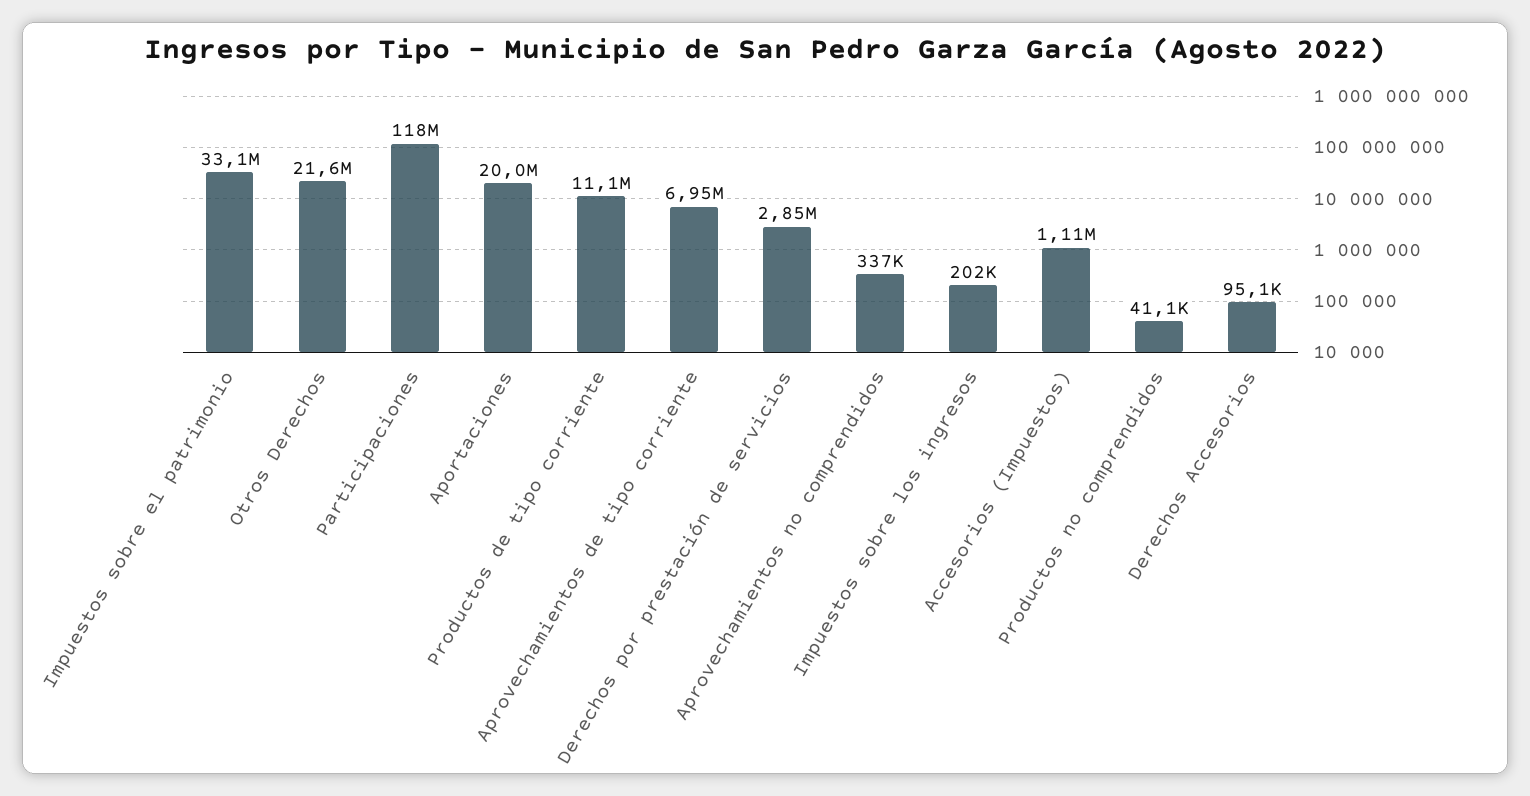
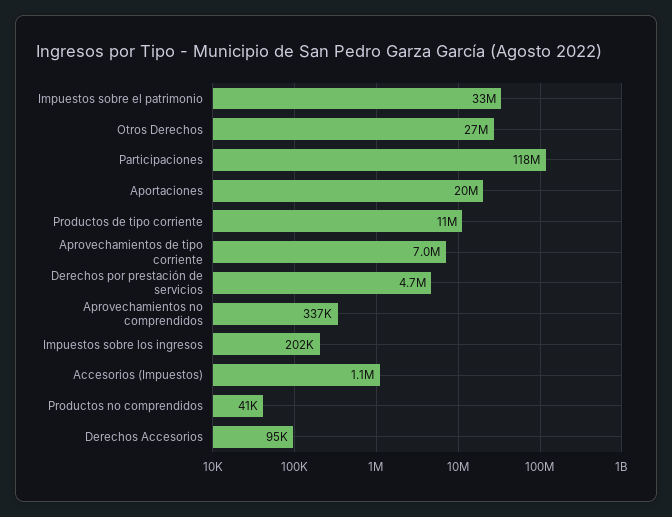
  {
    "Impuestos sobre el patrimonio": 33100000,
-   "Otros Derechos": 21600000,
+   "Otros Derechos": 27000000,
    "Participaciones": 118000000,
    "Aportaciones": 20000000,
    "Productos de tipo corriente": 11100000,
    "Aprovechamientos de tipo corriente": 6950000,
-   "Derechos por prestación de servicios": 2850000,
+   "Derechos por prestación de servicios": 4700000,
    "Aprovechamientos no comprendidos": 337000,
    "Impuestos sobre los ingresos": 202000,
    "Accesorios (Impuestos)": 1110000,
    "Productos no comprendidos": 41100,
    "Derechos Accesorios": 95100
  }

